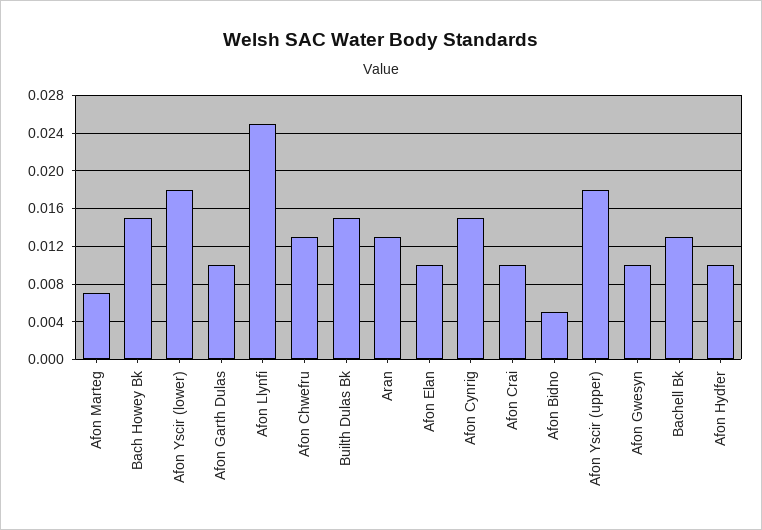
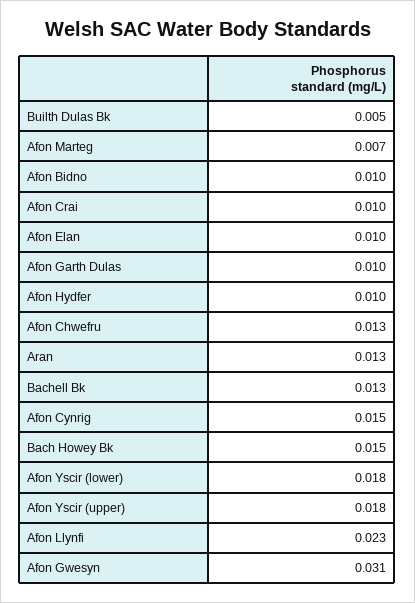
  {
    "Afon Marteg": 0.007,
    "Bach Howey Bk": 0.015,
    "Afon Yscir (lower)": 0.018,
    "Afon Garth Dulas": 0.01,
-   "Afon Llynfi": 0.025,
+   "Afon Llynfi": 0.023,
    "Afon Chwefru": 0.013,
-   "Builth Dulas Bk": 0.015,
+   "Builth Dulas Bk": 0.005,
    "Aran": 0.013,
    "Afon Elan": 0.01,
    "Afon Cynrig": 0.015,
    "Afon Crai": 0.01,
-   "Afon Bidno": 0.005,
+   "Afon Bidno": 0.01,
    "Afon Yscir (upper)": 0.018,
-   "Afon Gwesyn": 0.01,
+   "Afon Gwesyn": 0.031,
    "Bachell Bk": 0.013,
    "Afon Hydfer": 0.01
  }

